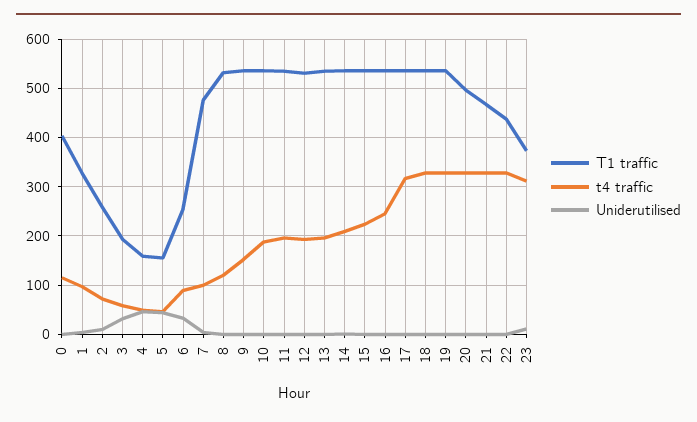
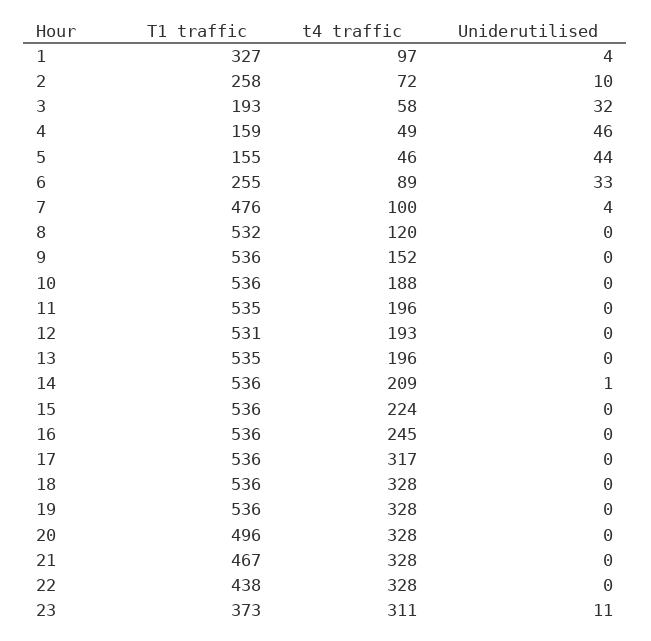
  {
    "T1 traffic": {
-     "0": 400,
      "1": 327,
      "2": 258,
      "3": 193,
      "4": 159,
      "5": 155,
      "6": 255,
      "7": 476,
      "8": 532,
      "9": 536,
      "10": 536,
      "11": 535,
      "12": 531,
      "13": 535,
      "14": 536,
      "15": 536,
      "16": 536,
      "17": 536,
      "18": 536,
      "19": 536,
      "20": 496,
      "21": 467,
      "22": 438,
      "23": 373
    },
    "t4 traffic": {
-     "0": 120,
      "1": 97,
      "2": 72,
      "3": 58,
      "4": 49,
      "5": 46,
      "6": 89,
      "7": 100,
      "8": 120,
      "9": 152,
      "10": 188,
      "11": 196,
      "12": 193,
      "13": 196,
      "14": 209,
      "15": 224,
      "16": 245,
      "17": 317,
      "18": 328,
      "19": 328,
      "20": 328,
      "21": 328,
      "22": 328,
      "23": 311
    },
    "Uniderutilised": {
-     "0": 0,
      "1": 4,
      "2": 10,
      "3": 32,
      "4": 46,
      "5": 44,
      "6": 33,
      "7": 4,
      "8": 0,
      "9": 0,
      "10": 0,
      "11": 0,
      "12": 0,
      "13": 0,
      "14": 1,
      "15": 0,
      "16": 0,
      "17": 0,
      "18": 0,
      "19": 0,
      "20": 0,
      "21": 0,
      "22": 0,
      "23": 11
    }
  }

